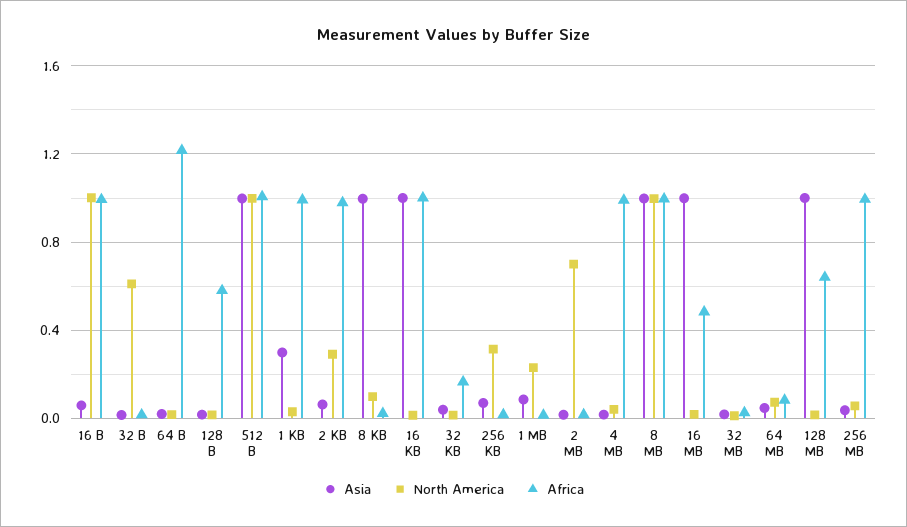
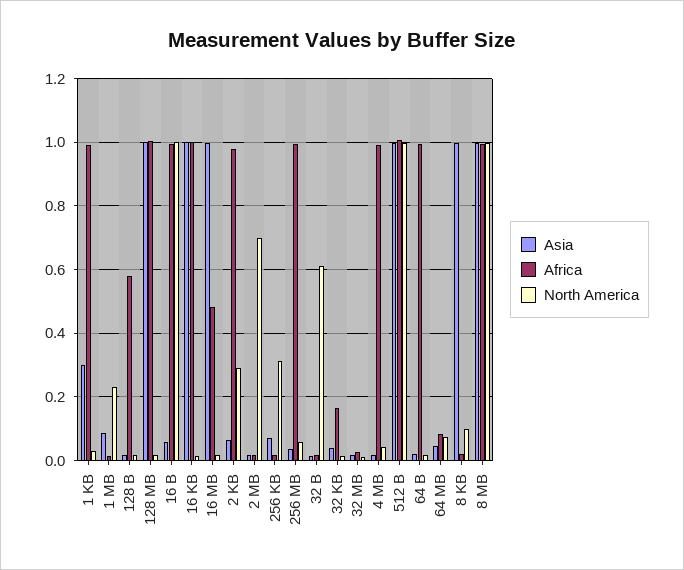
  {
    "Asia": {
      "16 B": 0.06,
      "32 B": 0.02,
      "64 B": 0.02,
      "128 B": 0.02,
      "512 B": 1,
      "1 KB": 0.3,
      "2 KB": 0.06,
      "8 KB": 1,
      "16 KB": 1,
      "32 KB": 0.04,
      "256 KB": 0.08,
      "1 MB": 0.08,
      "2 MB": 0.02,
      "4 MB": 0.02,
      "8 MB": 1,
      "16 MB": 1,
      "32 MB": 0.02,
      "64 MB": 0.04,
      "128 MB": 1,
      "256 MB": 0.04
    },
    "North America": {
      "16 B": 1,
      "32 B": 0.62,
      "64 B": 0.02,
      "128 B": 0.02,
      "512 B": 1,
      "1 KB": 0.04,
      "2 KB": 0.3,
      "8 KB": 0.1,
      "16 KB": 0.02,
      "32 KB": 0.02,
      "256 KB": 0.32,
      "1 MB": 0.24,
      "2 MB": 0.7,
      "4 MB": 0.04,
      "8 MB": 1,
      "16 MB": 0.02,
      "32 MB": 0.02,
      "64 MB": 0.08,
      "128 MB": 0.02,
      "256 MB": 0.06
    },
    "Africa": {
      "16 B": 1,
      "32 B": 0.02,
-     "64 B": 1.2,
+     "64 B": 1,
      "128 B": 0.58,
      "512 B": 1,
      "1 KB": 1,
      "2 KB": 0.98,
      "8 KB": 0.02,
      "16 KB": 1,
      "32 KB": 0.16,
      "256 KB": 0.02,
      "1 MB": 0.02,
      "2 MB": 0.02,
      "4 MB": 1,
      "8 MB": 1,
      "16 MB": 0.48,
      "32 MB": 0.02,
      "64 MB": 0.08,
-     "128 MB": 0.65,
+     "128 MB": 1,
      "256 MB": 1
    }
  }

